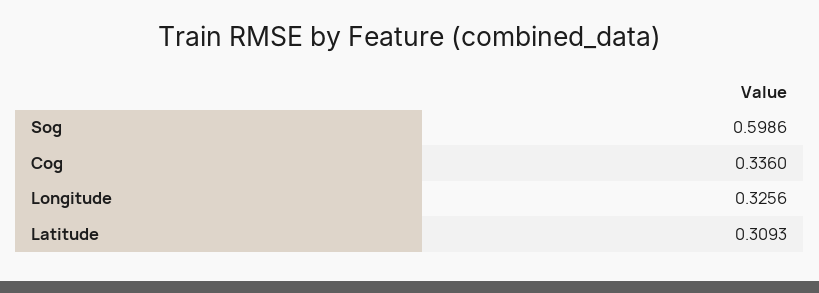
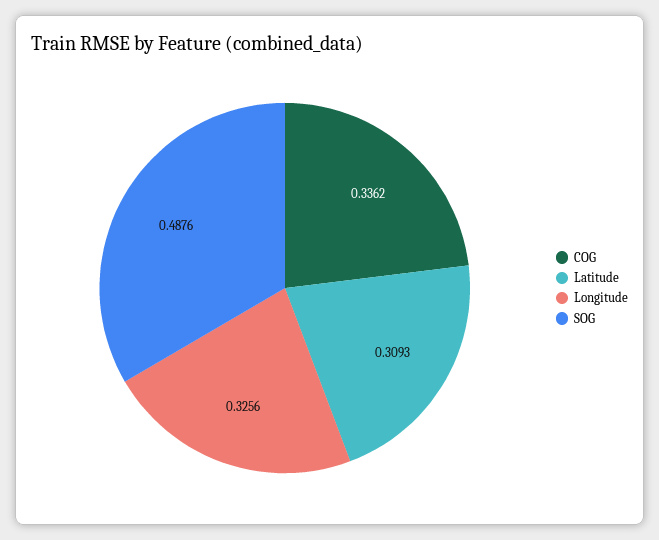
  {
-   "Sog": 0.5986,
+   "Sog": 0.4876,
-   "Cog": 0.336,
+   "Cog": 0.3362,
    "Longitude": 0.3256,
    "Latitude": 0.3093
  }

